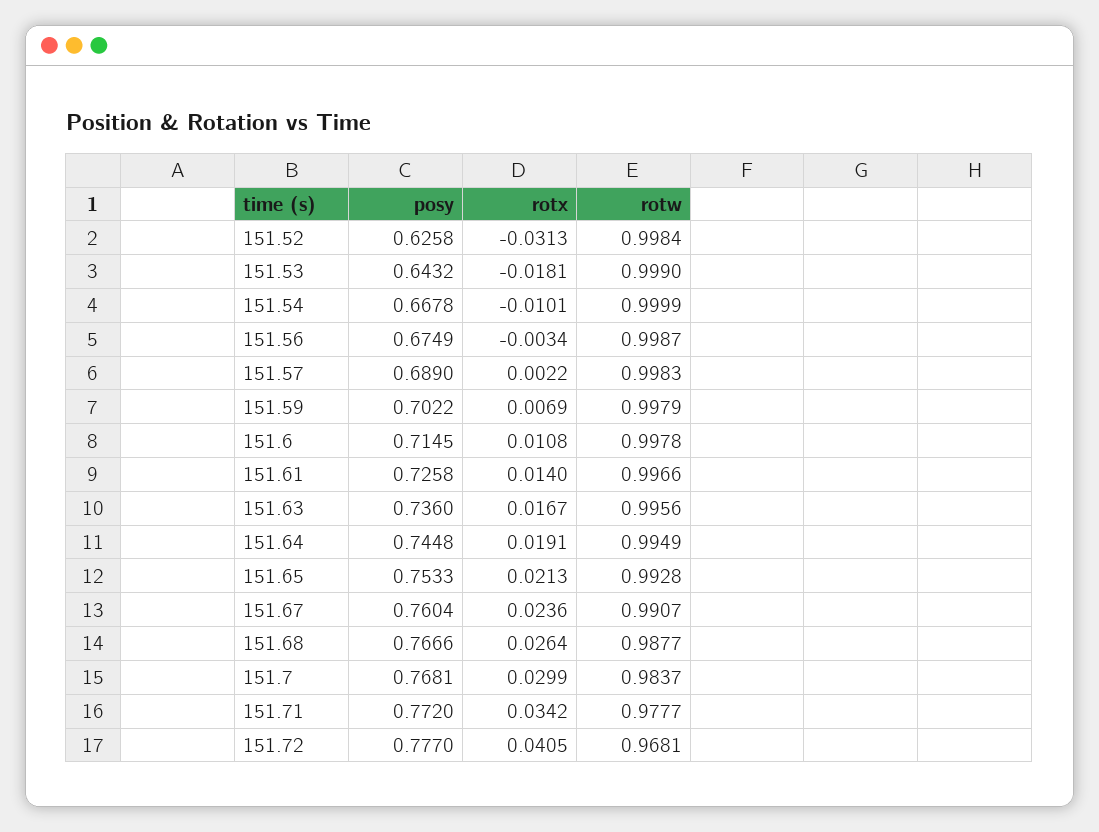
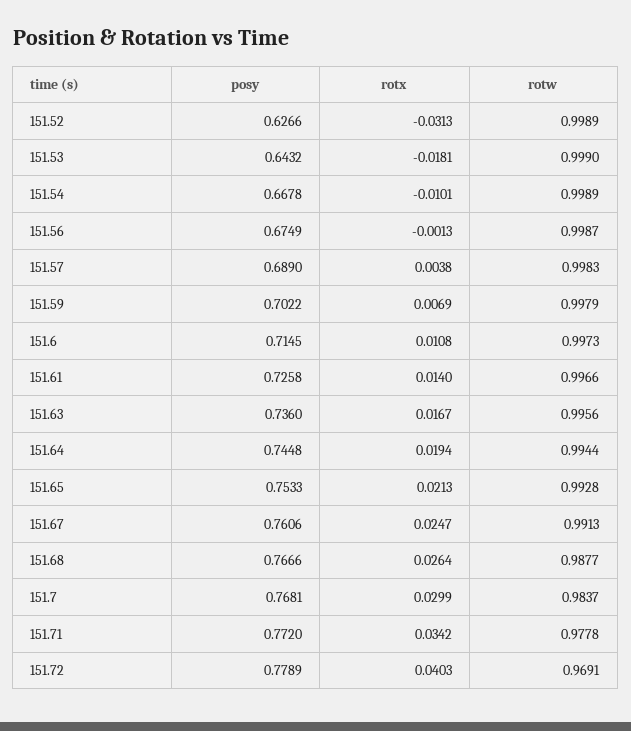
  {
    "posy": {
-     "151.52": 0.6258,
+     "151.52": 0.6266,
      "151.53": 0.6432,
      "151.54": 0.6678,
      "151.56": 0.6749,
      "151.57": 0.689,
      "151.59": 0.7022,
      "151.6": 0.7145,
      "151.61": 0.7258,
      "151.63": 0.736,
      "151.64": 0.7448,
      "151.65": 0.7533,
-     "151.67": 0.7604,
+     "151.67": 0.7606,
      "151.68": 0.7666,
      "151.7": 0.7681,
      "151.71": 0.772,
-     "151.72": 0.777
+     "151.72": 0.7789
    },
    "rotx": {
      "151.52": -0.0313,
      "151.53": -0.0181,
      "151.54": -0.0101,
-     "151.56": -0.0034,
+     "151.56": -0.0013,
-     "151.57": 0.0022,
+     "151.57": 0.0038,
      "151.59": 0.0069,
      "151.6": 0.0108,
      "151.61": 0.014,
      "151.63": 0.0167,
-     "151.64": 0.0191,
+     "151.64": 0.0194,
      "151.65": 0.0213,
-     "151.67": 0.0236,
+     "151.67": 0.0247,
      "151.68": 0.0264,
      "151.7": 0.0299,
      "151.71": 0.0342,
-     "151.72": 0.0405
+     "151.72": 0.0403
    },
    "rotw": {
-     "151.52": 0.9984,
+     "151.52": 0.9989,
      "151.53": 0.999,
-     "151.54": 0.9999,
+     "151.54": 0.9989,
      "151.56": 0.9987,
      "151.57": 0.9983,
      "151.59": 0.9979,
-     "151.6": 0.9978,
+     "151.6": 0.9973,
      "151.61": 0.9966,
      "151.63": 0.9956,
-     "151.64": 0.9949,
+     "151.64": 0.9944,
      "151.65": 0.9928,
-     "151.67": 0.9907,
+     "151.67": 0.9913,
      "151.68": 0.9877,
      "151.7": 0.9837,
-     "151.71": 0.9777,
+     "151.71": 0.9778,
-     "151.72": 0.9681
+     "151.72": 0.9691
    }
  }

